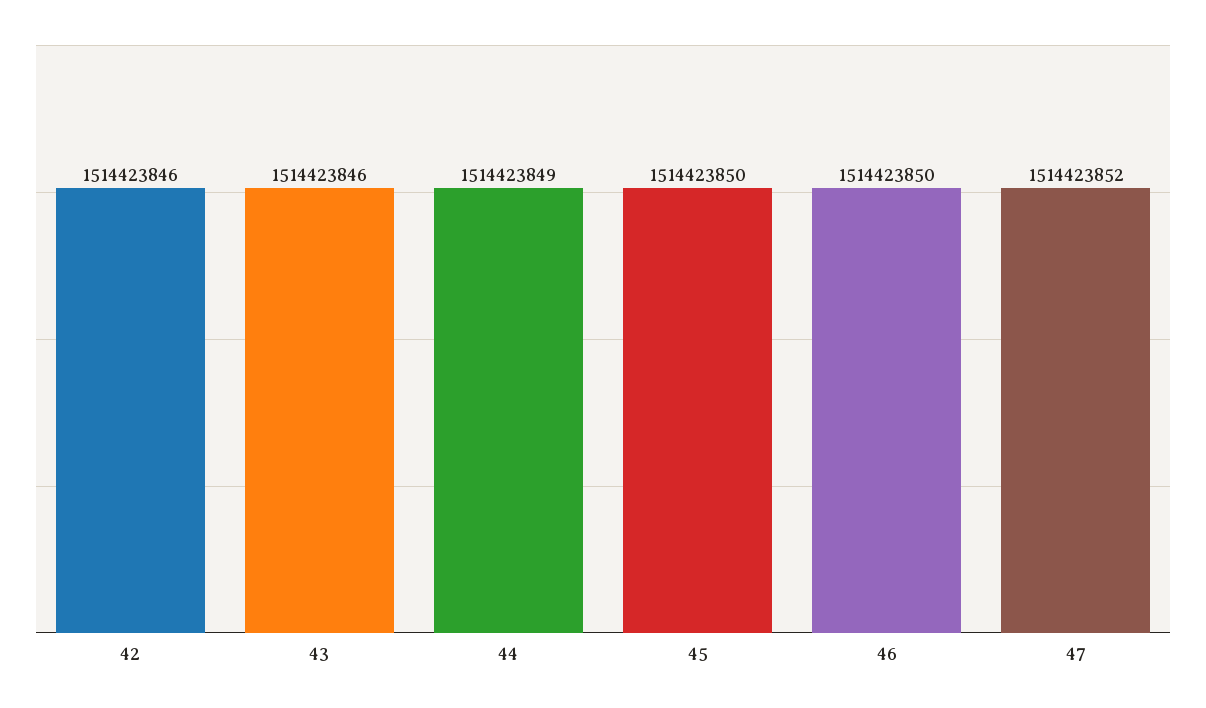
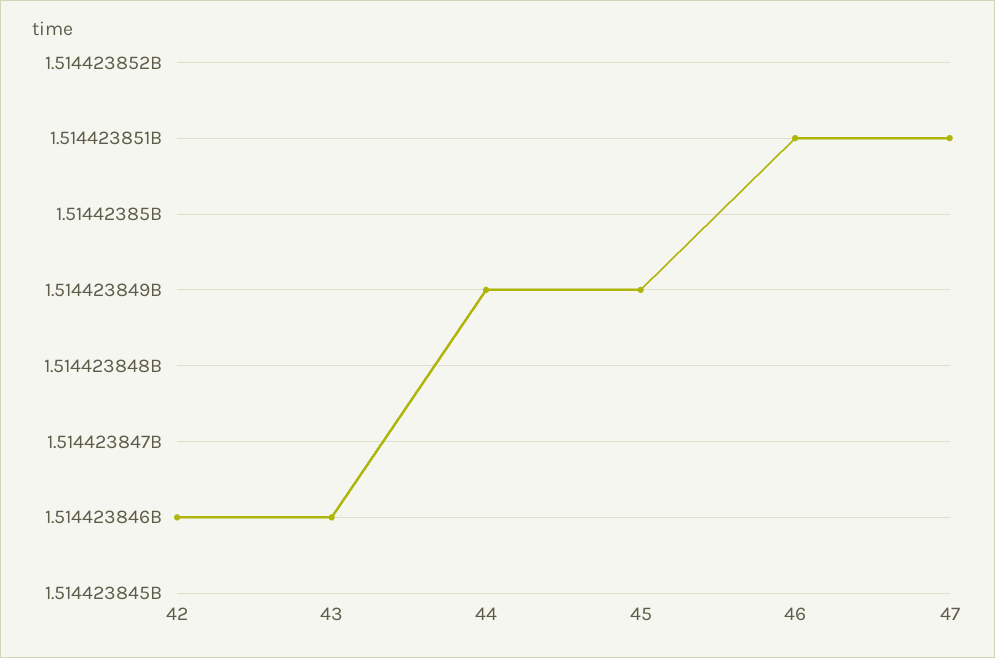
  {
    "42": 1514423846,
    "43": 1514423846,
    "44": 1514423849,
-   "45": 1514423850,
+   "45": 1514423849,
-   "46": 1514423850,
+   "46": 1514423851,
-   "47": 1514423852
+   "47": 1514423851
  }

